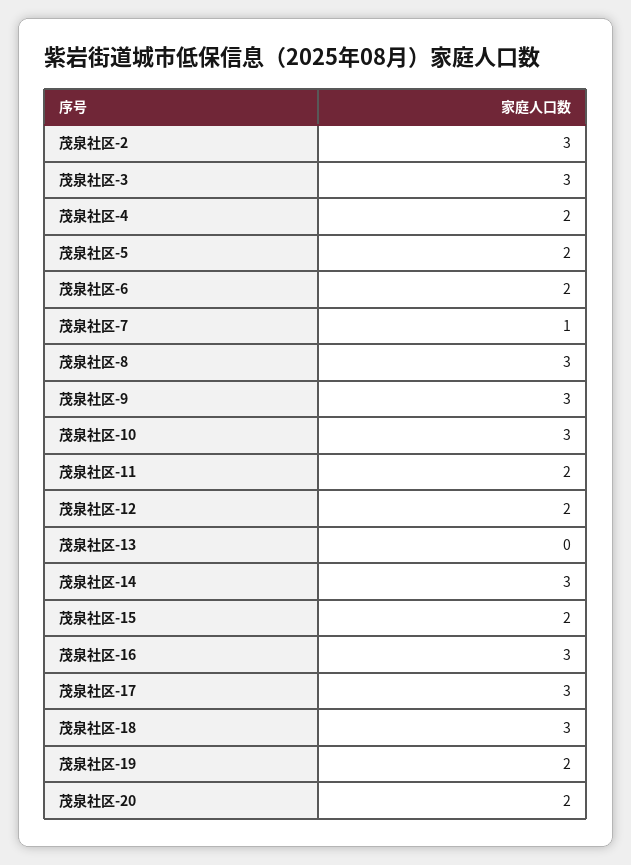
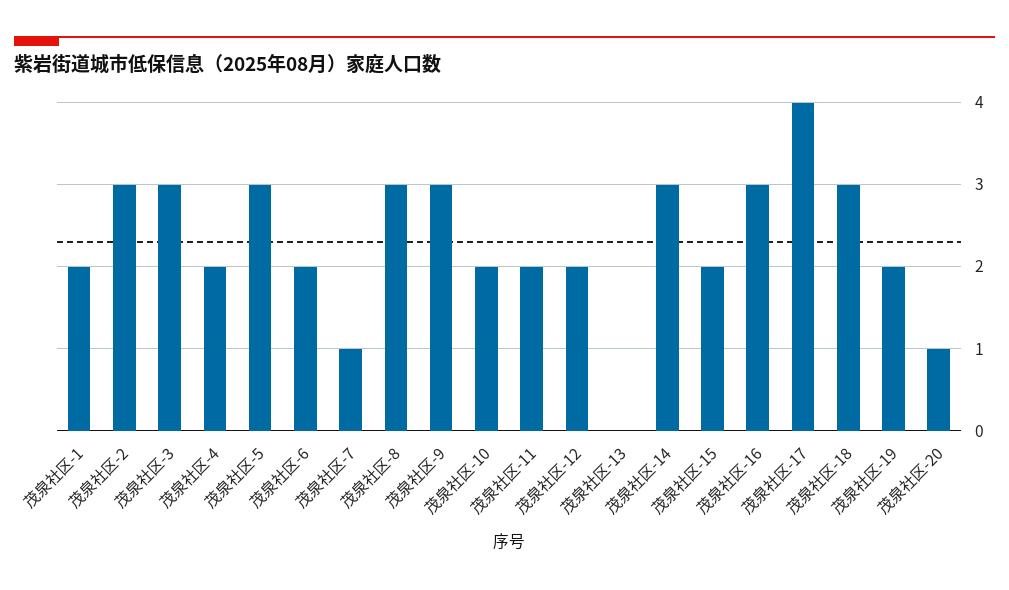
  {
    "茂泉社区-2": 3,
    "茂泉社区-3": 3,
    "茂泉社区-4": 2,
-   "茂泉社区-5": 2,
+   "茂泉社区-5": 3,
    "茂泉社区-6": 2,
    "茂泉社区-7": 1,
    "茂泉社区-8": 3,
    "茂泉社区-9": 3,
-   "茂泉社区-10": 3,
+   "茂泉社区-10": 2,
    "茂泉社区-11": 2,
    "茂泉社区-12": 2,
    "茂泉社区-13": 0,
    "茂泉社区-14": 3,
    "茂泉社区-15": 2,
    "茂泉社区-16": 3,
-   "茂泉社区-17": 3,
+   "茂泉社区-17": 4,
    "茂泉社区-18": 3,
    "茂泉社区-19": 2,
-   "茂泉社区-20": 2
+   "茂泉社区-20": 1,
+   "茂泉社区-1": 2
  }

